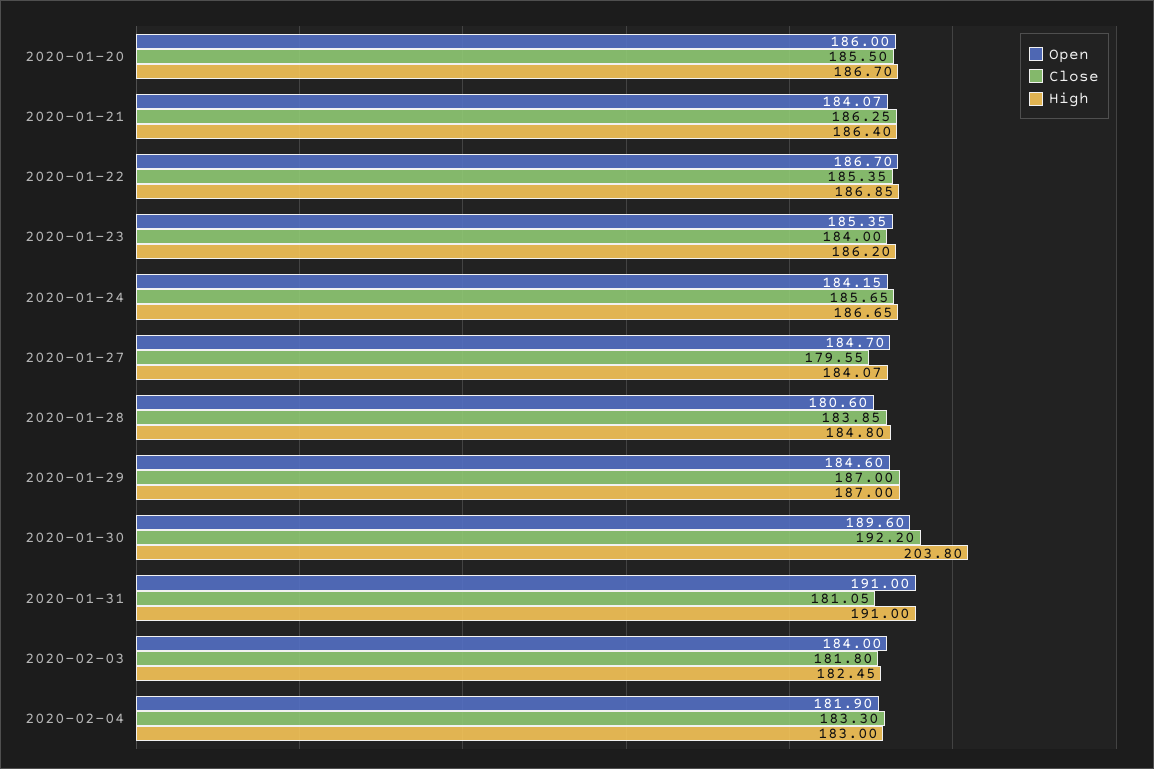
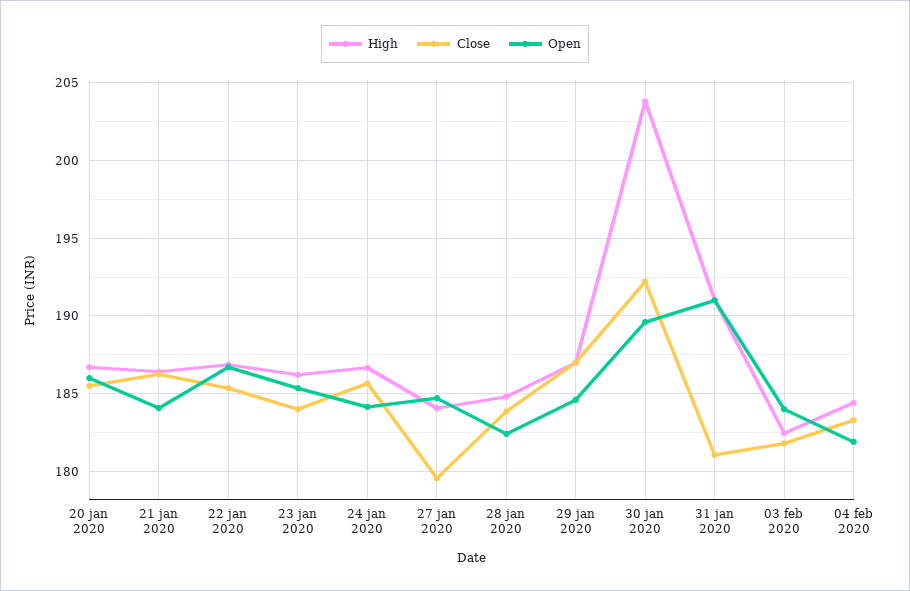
  {
    "Open": {
      "2020-01-20": 186,
      "2020-01-21": 184.07,
      "2020-01-22": 186.7,
      "2020-01-23": 185.35,
      "2020-01-24": 184.15,
      "2020-01-27": 184.7,
-     "2020-01-28": 180.6,
+     "2020-01-28": 182.5,
      "2020-01-29": 184.6,
      "2020-01-30": 189.6,
      "2020-01-31": 191,
      "2020-02-03": 184,
      "2020-02-04": 181.9
    },
    "Close": {
      "2020-01-20": 185.5,
      "2020-01-21": 186.25,
      "2020-01-22": 185.35,
      "2020-01-23": 184,
      "2020-01-24": 185.65,
      "2020-01-27": 179.55,
      "2020-01-28": 183.85,
      "2020-01-29": 187,
      "2020-01-30": 192.2,
      "2020-01-31": 181.05,
      "2020-02-03": 181.8,
      "2020-02-04": 183.3
    },
    "High": {
      "2020-01-20": 186.7,
      "2020-01-21": 186.4,
      "2020-01-22": 186.85,
      "2020-01-23": 186.2,
      "2020-01-24": 186.65,
      "2020-01-27": 184.07,
      "2020-01-28": 184.8,
      "2020-01-29": 187,
      "2020-01-30": 203.8,
      "2020-01-31": 191,
      "2020-02-03": 182.45,
-     "2020-02-04": 183
+     "2020-02-04": 184.5
    }
  }

